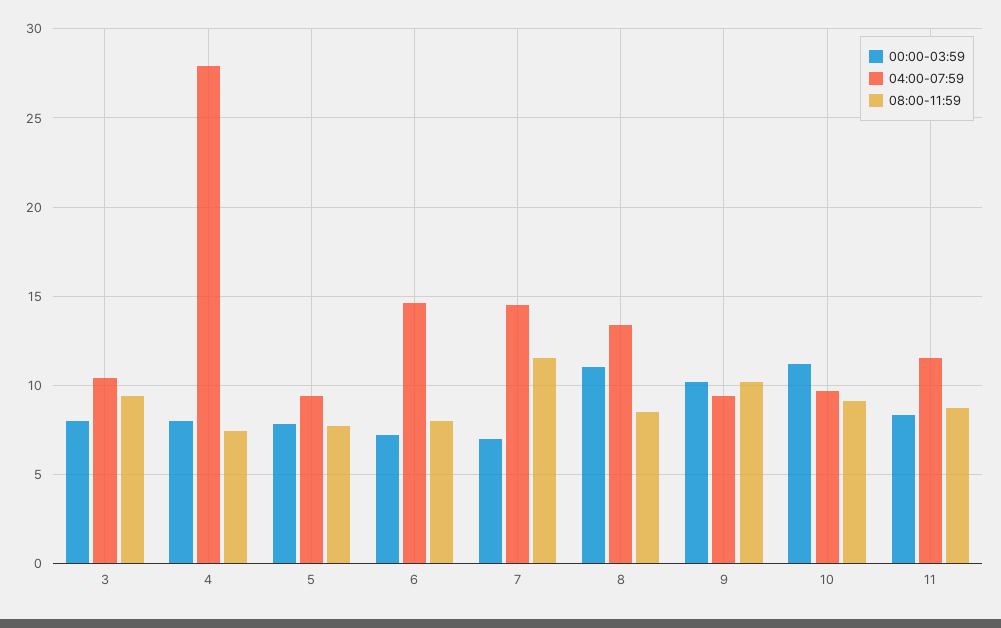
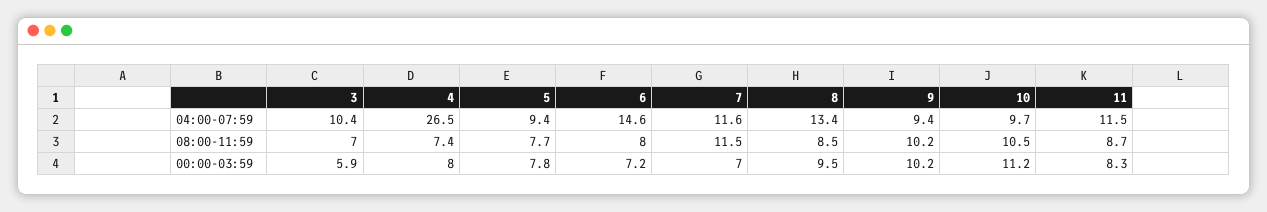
  {
    "00:00-03:59": {
-     "3": 8,
+     "3": 5.9,
      "4": 8,
      "5": 7.8,
      "6": 7.2,
      "7": 7,
-     "8": 11,
+     "8": 9.5,
      "9": 10.2,
      "10": 11.2,
      "11": 8.3
    },
    "04:00-07:59": {
      "3": 10.4,
-     "4": 28,
+     "4": 26.5,
      "5": 9.4,
      "6": 14.6,
-     "7": 14.5,
+     "7": 11.6,
      "8": 13.4,
      "9": 9.4,
      "10": 9.7,
      "11": 11.5
    },
    "08:00-11:59": {
-     "3": 9.5,
+     "3": 7,
      "4": 7.4,
      "5": 7.7,
      "6": 8,
      "7": 11.5,
      "8": 8.5,
      "9": 10.2,
-     "10": 9,
+     "10": 10.5,
      "11": 8.7
    }
  }

